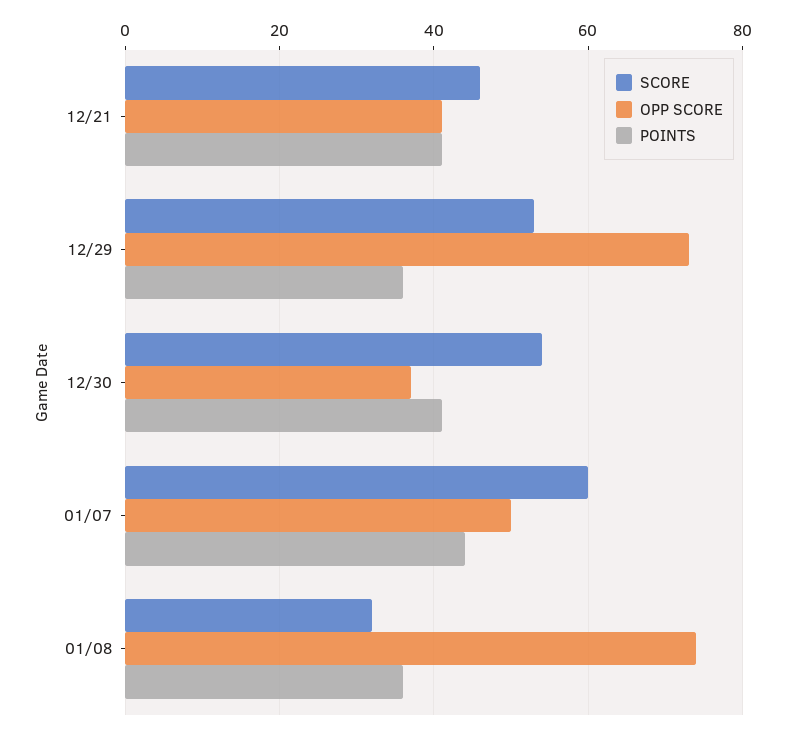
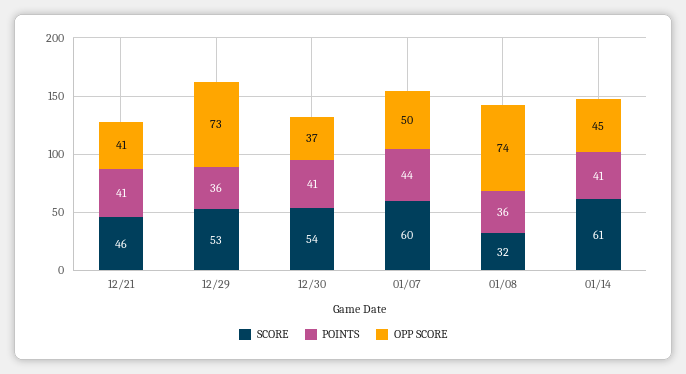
  {
    "SCORE": {
      "12/21": 46,
      "12/29": 53,
      "12/30": 54,
      "01/07": 60,
-     "01/08": 32
+     "01/08": 32,
+     "01/14": 61
    },
    "OPP SCORE": {
      "12/21": 41,
      "12/29": 73,
      "12/30": 37,
      "01/07": 50,
-     "01/08": 74
+     "01/08": 74,
+     "01/14": 45
    },
    "POINTS": {
      "12/21": 41,
      "12/29": 36,
      "12/30": 41,
      "01/07": 44,
-     "01/08": 36
+     "01/08": 36,
+     "01/14": 41
    }
  }

